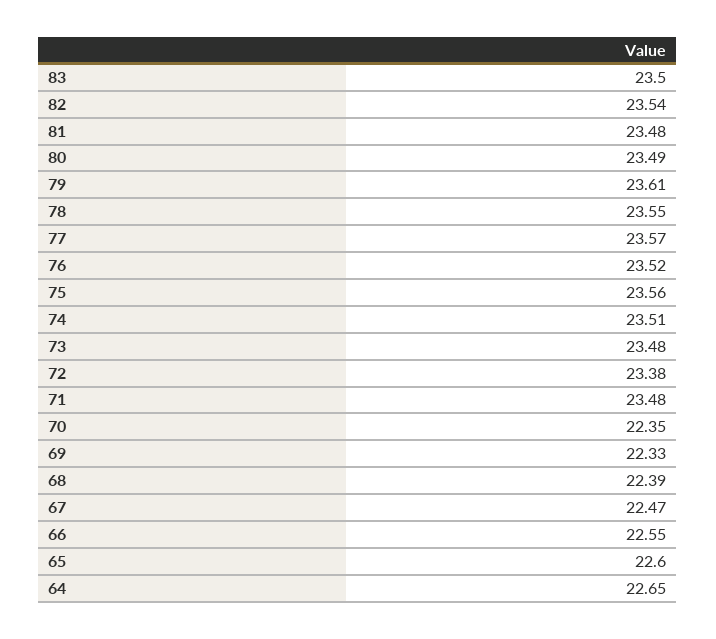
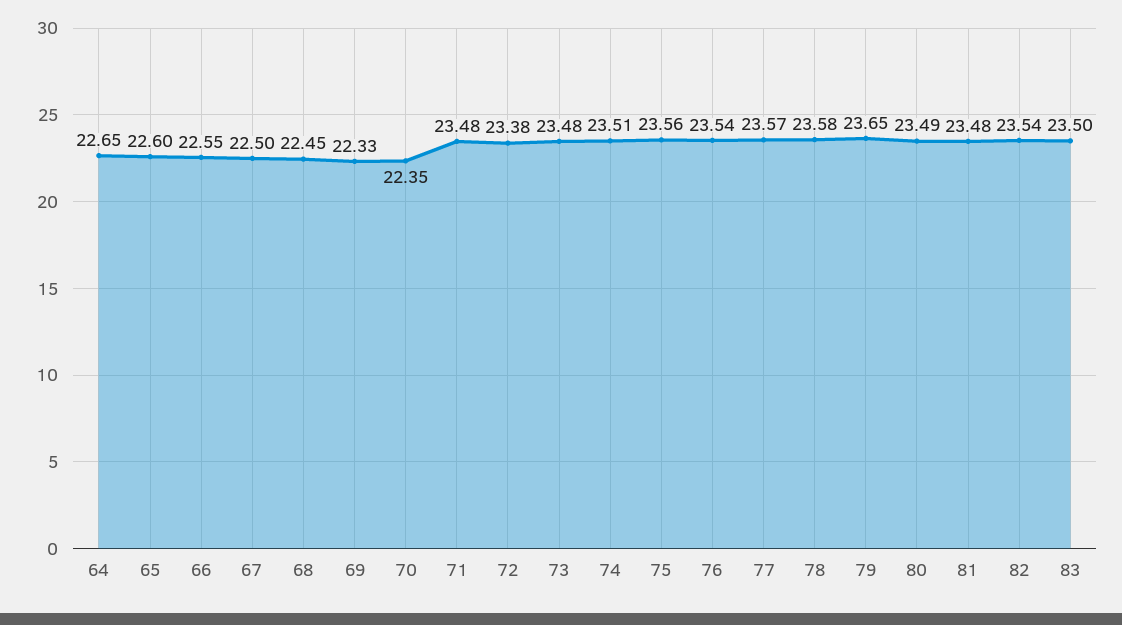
  {
    "83": 23.5,
    "82": 23.54,
    "81": 23.48,
    "80": 23.49,
-   "79": 23.61,
+   "79": 23.65,
-   "78": 23.55,
+   "78": 23.58,
    "77": 23.57,
-   "76": 23.52,
+   "76": 23.54,
    "75": 23.56,
    "74": 23.51,
    "73": 23.48,
    "72": 23.38,
    "71": 23.48,
    "70": 22.35,
    "69": 22.33,
-   "68": 22.39,
+   "68": 22.45,
-   "67": 22.47,
+   "67": 22.5,
    "66": 22.55,
    "65": 22.6,
    "64": 22.65
  }

